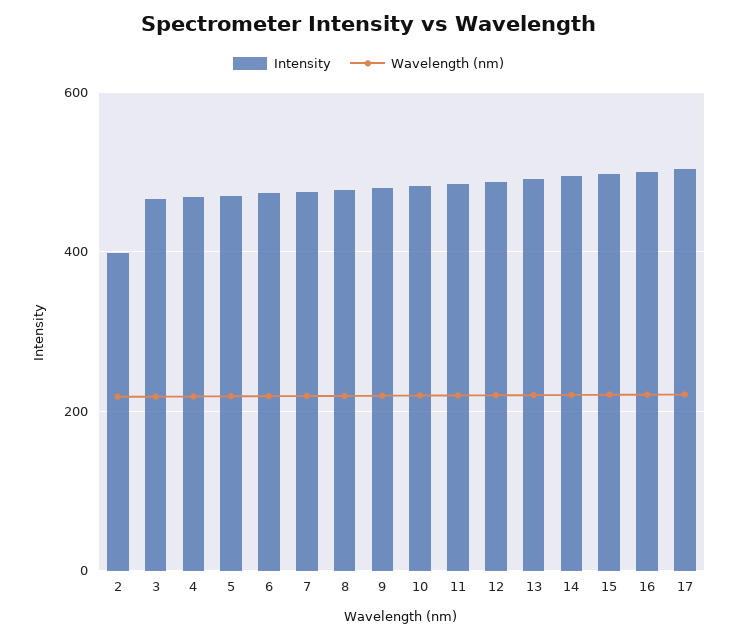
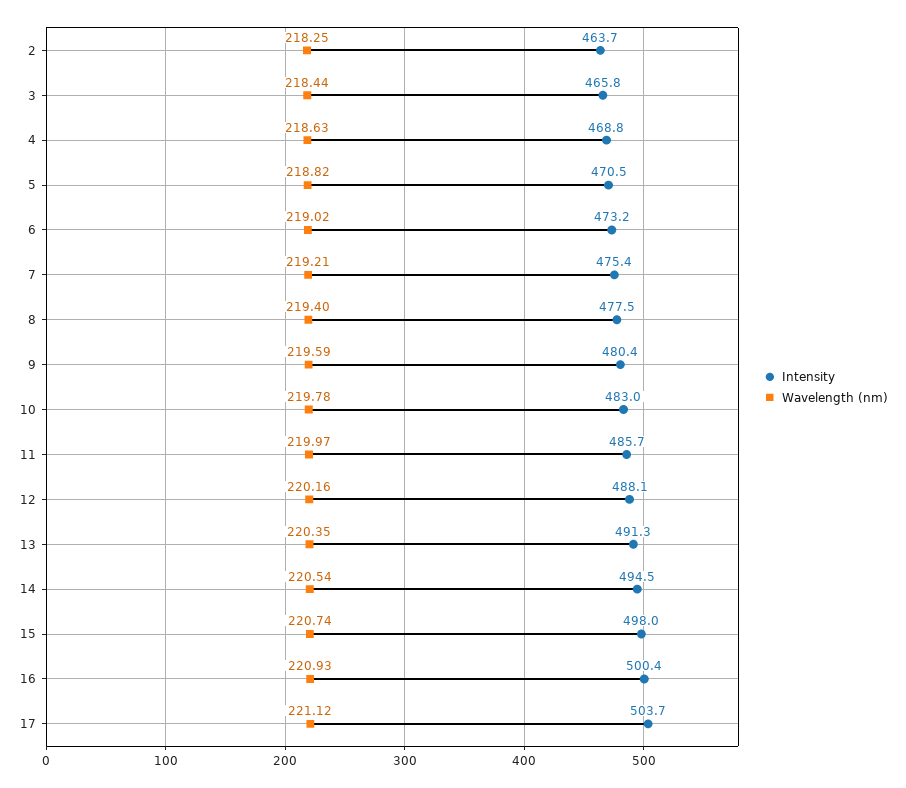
  {
    "Intensity": {
-     "2": 400,
+     "2": 463.7,
      "3": 465.8,
      "4": 468.8,
      "5": 470.5,
      "6": 473.2,
      "7": 475.4,
      "8": 477.5,
      "9": 480.4,
      "10": 483,
      "11": 485.7,
      "12": 488.1,
      "13": 491.3,
      "14": 494.5,
      "15": 498,
      "16": 500.4,
      "17": 503.7
    },
    "Wavelength (nm)": {
      "2": 218.25,
      "3": 218.44,
      "4": 218.63,
      "5": 218.82,
      "6": 219.02,
      "7": 219.21,
      "8": 219.4,
      "9": 219.59,
      "10": 219.78,
      "11": 219.97,
      "12": 220.16,
      "13": 220.35,
      "14": 220.54,
      "15": 220.74,
      "16": 220.93,
      "17": 221.12
    }
  }

